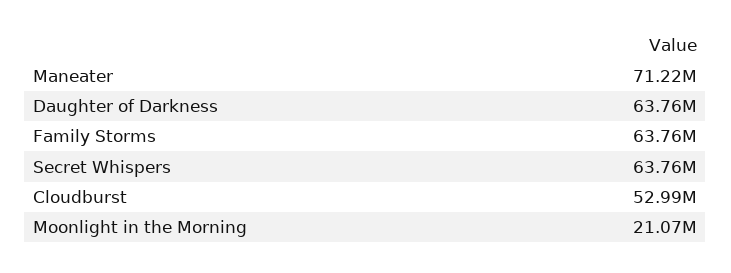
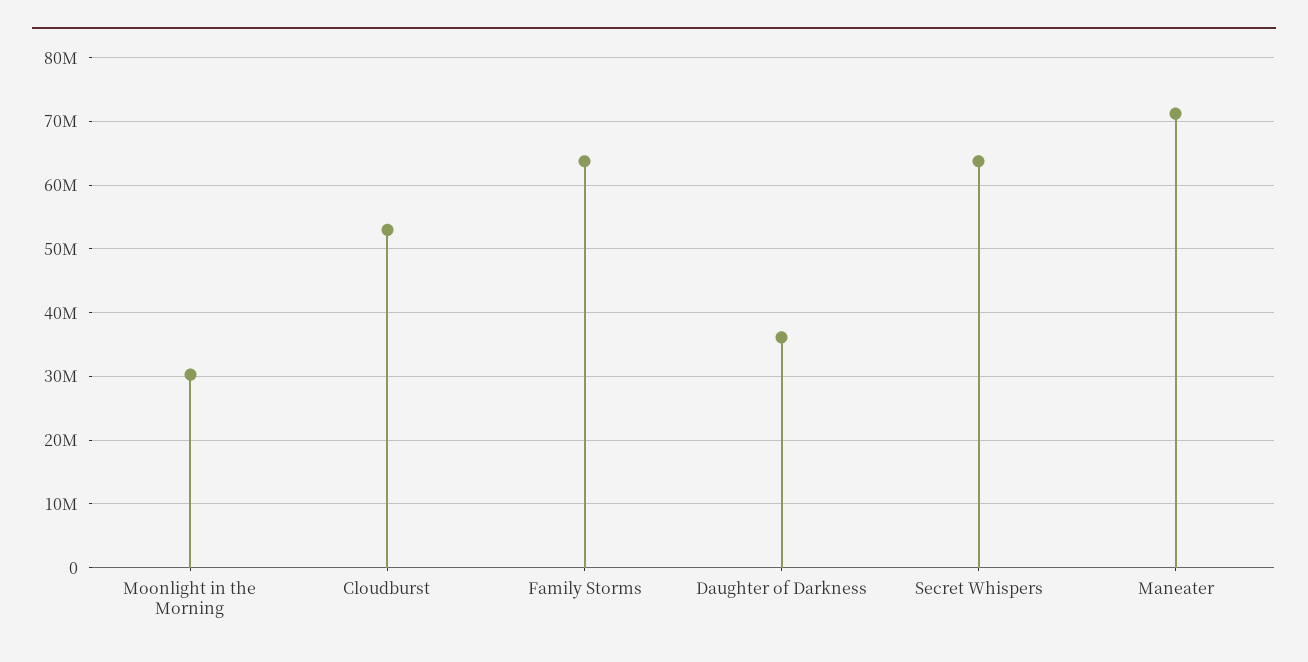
  {
    "Maneater": 71220000,
-   "Daughter of Darkness": 63760000,
+   "Daughter of Darkness": 36000000,
    "Family Storms": 63760000,
    "Secret Whispers": 63760000,
    "Cloudburst": 52990000,
-   "Moonlight in the Morning": 21070000
+   "Moonlight in the Morning": 30000000
  }

